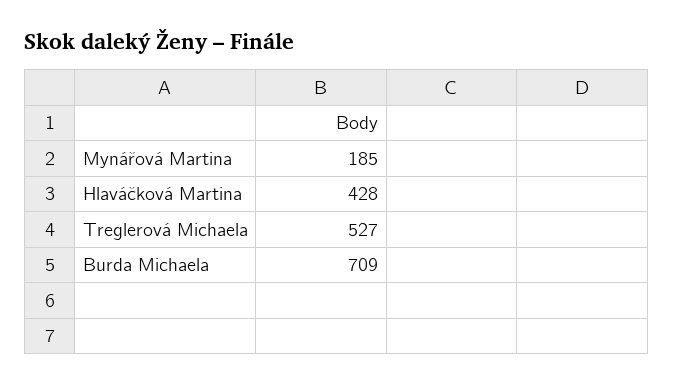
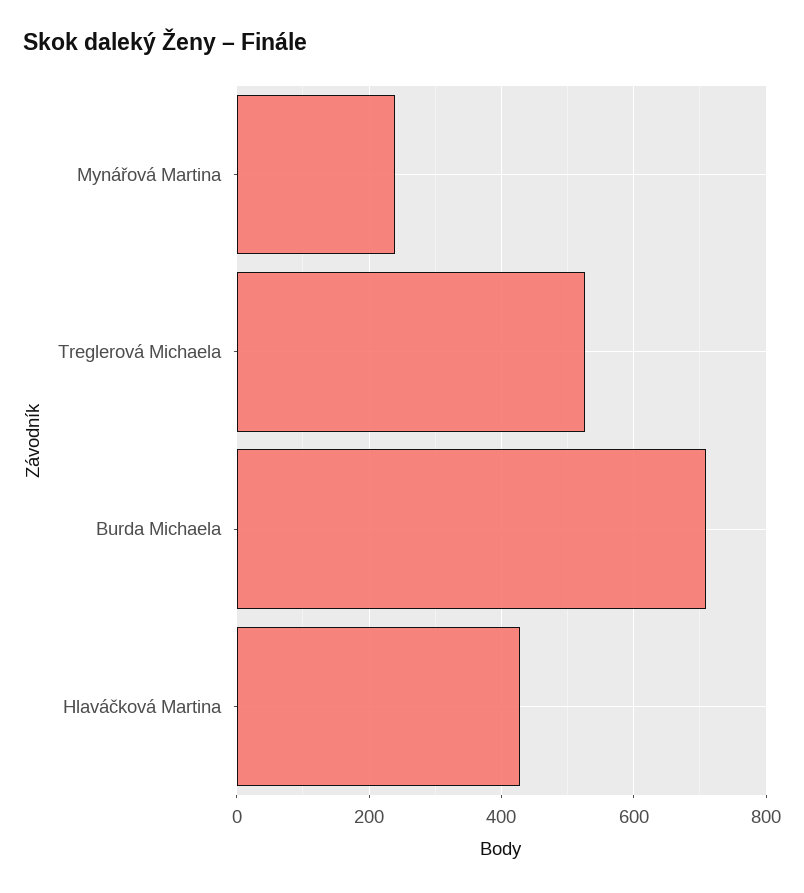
  {
-   "Mynářová Martina": 185,
+   "Mynářová Martina": 240,
    "Hlaváčková Martina": 428,
    "Treglerová Michaela": 527,
    "Burda Michaela": 709
  }

